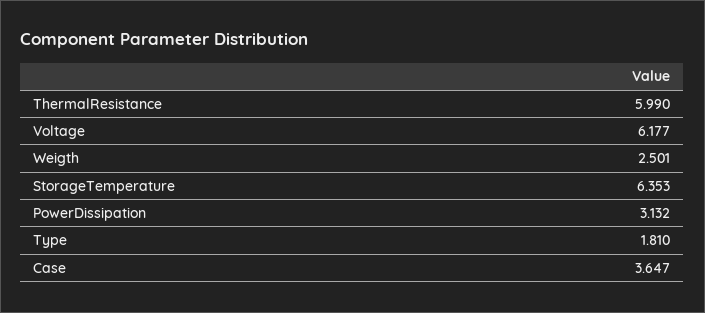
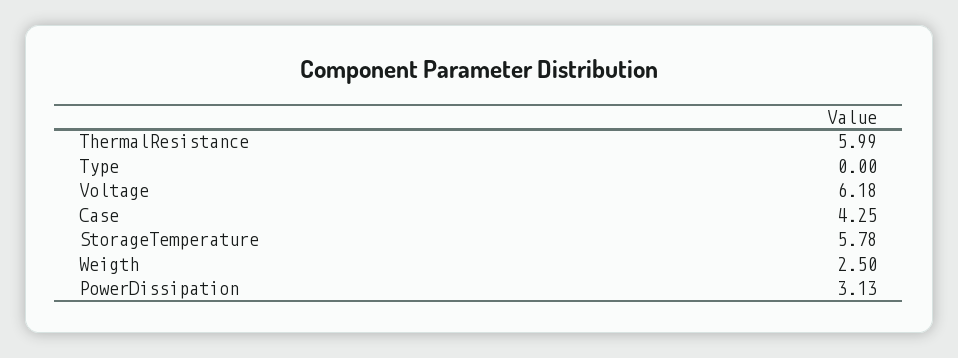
  {
    "ThermalResistance": 5.99,
    "Voltage": 6.177,
    "Weigth": 2.501,
-   "StorageTemperature": 6.353,
+   "StorageTemperature": 5.78,
    "PowerDissipation": 3.132,
-   "Type": 1.81,
+   "Type": 0,
-   "Case": 3.647
+   "Case": 4.25
  }

